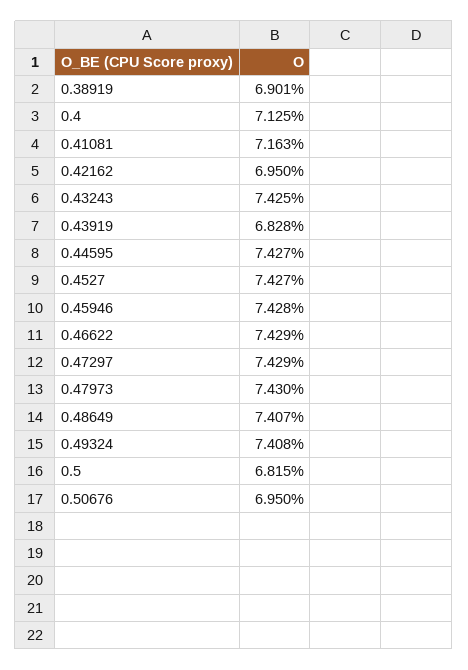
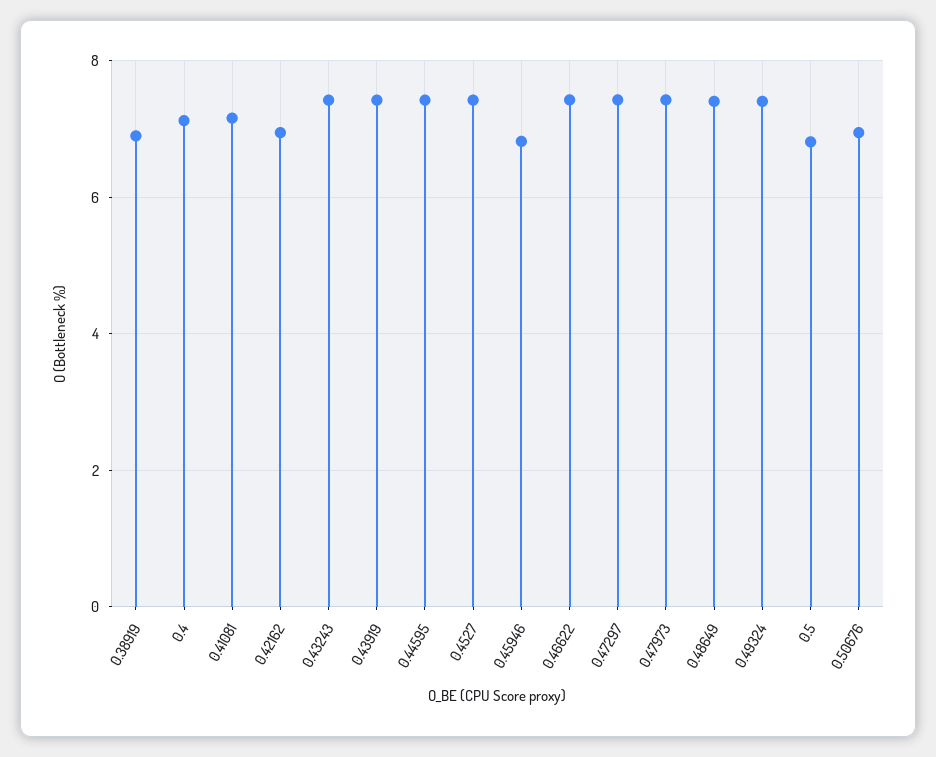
  {
    "0.38919": 6.901,
    "0.4": 7.125,
    "0.41081": 7.163,
    "0.42162": 6.95,
    "0.43243": 7.425,
-   "0.43919": 6.828,
+   "0.43919": 7.4,
    "0.44595": 7.427,
    "0.4527": 7.427,
-   "0.45946": 7.428,
+   "0.45946": 6.8,
    "0.46622": 7.429,
    "0.47297": 7.429,
    "0.47973": 7.43,
    "0.48649": 7.407,
    "0.49324": 7.408,
    "0.5": 6.815,
    "0.50676": 6.95
  }

